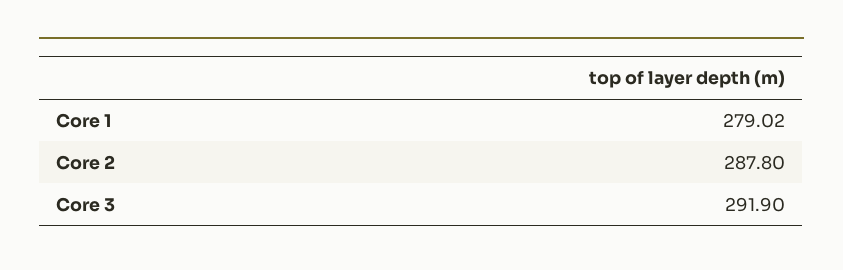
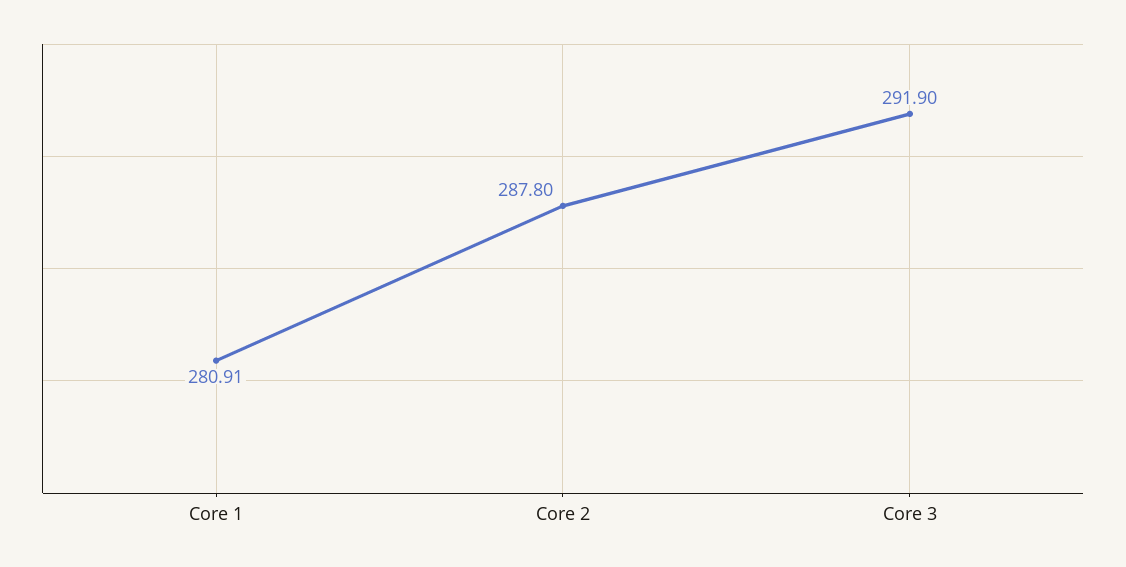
  {
-   "Core 1": 279.02,
+   "Core 1": 280.91,
    "Core 2": 287.8,
    "Core 3": 291.9
  }

